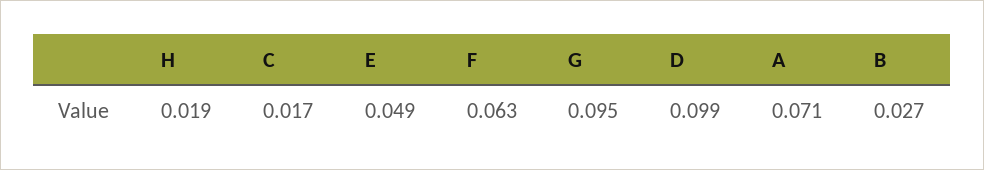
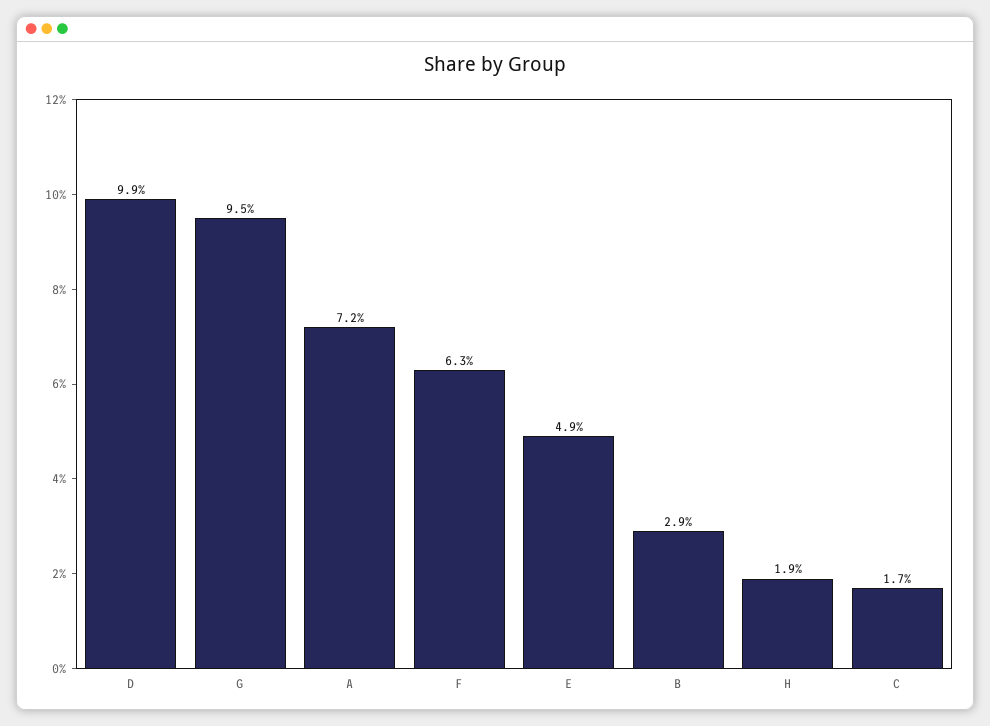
  {
    "H": 0.019,
    "C": 0.017,
    "E": 0.049,
    "F": 0.063,
    "G": 0.095,
    "D": 0.099,
-   "A": 0.071,
+   "A": 0.072,
-   "B": 0.027
+   "B": 0.029
  }

